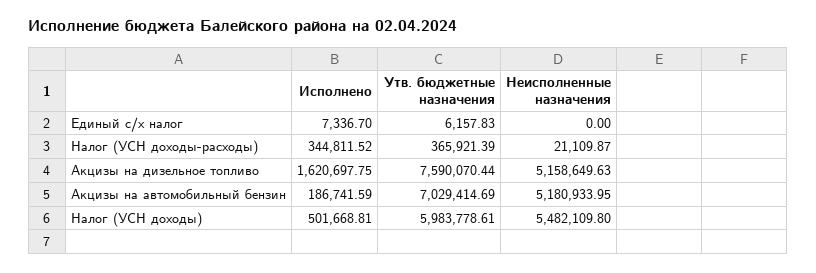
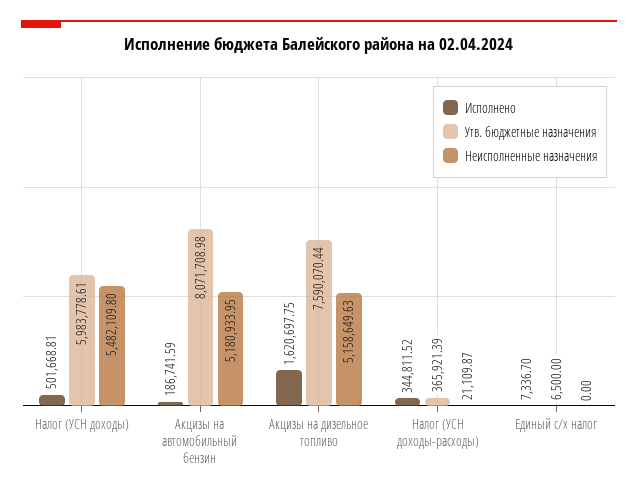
  {
    "Исполнено": {
      "Единый с/х налог": 7336.7,
      "Налог (УСН доходы-расходы)": 344811.52,
      "Акцизы на дизельное топливо": 1620697.75,
      "Акцизы на автомобильный бензин": 186741.59,
      "Налог (УСН доходы)": 501668.81
    },
    "Утв. бюджетные назначения": {
-     "Единый с/х налог": 6157.83,
+     "Единый с/х налог": 6500,
      "Налог (УСН доходы-расходы)": 365921.39,
      "Акцизы на дизельное топливо": 7590070.44,
-     "Акцизы на автомобильный бензин": 7029414.69,
+     "Акцизы на автомобильный бензин": 8071708.98,
      "Налог (УСН доходы)": 5983778.61
    },
    "Неисполненные назначения": {
      "Единый с/х налог": 0,
      "Налог (УСН доходы-расходы)": 21109.87,
      "Акцизы на дизельное топливо": 5158649.63,
      "Акцизы на автомобильный бензин": 5180933.95,
      "Налог (УСН доходы)": 5482109.8
    }
  }

